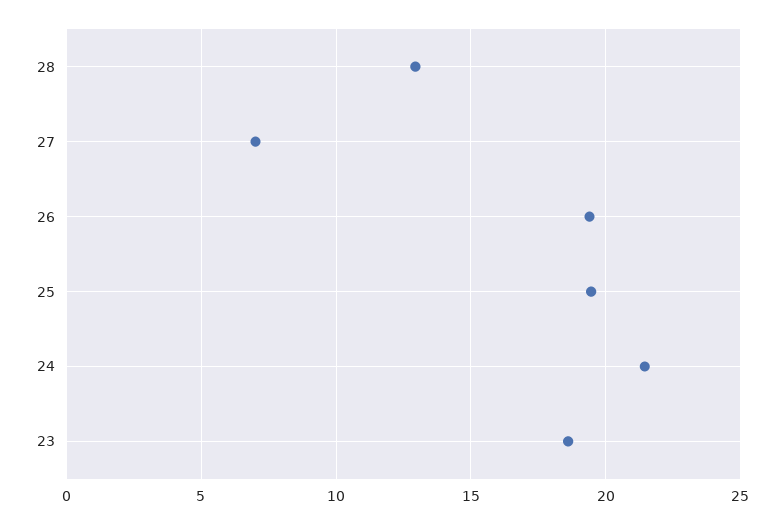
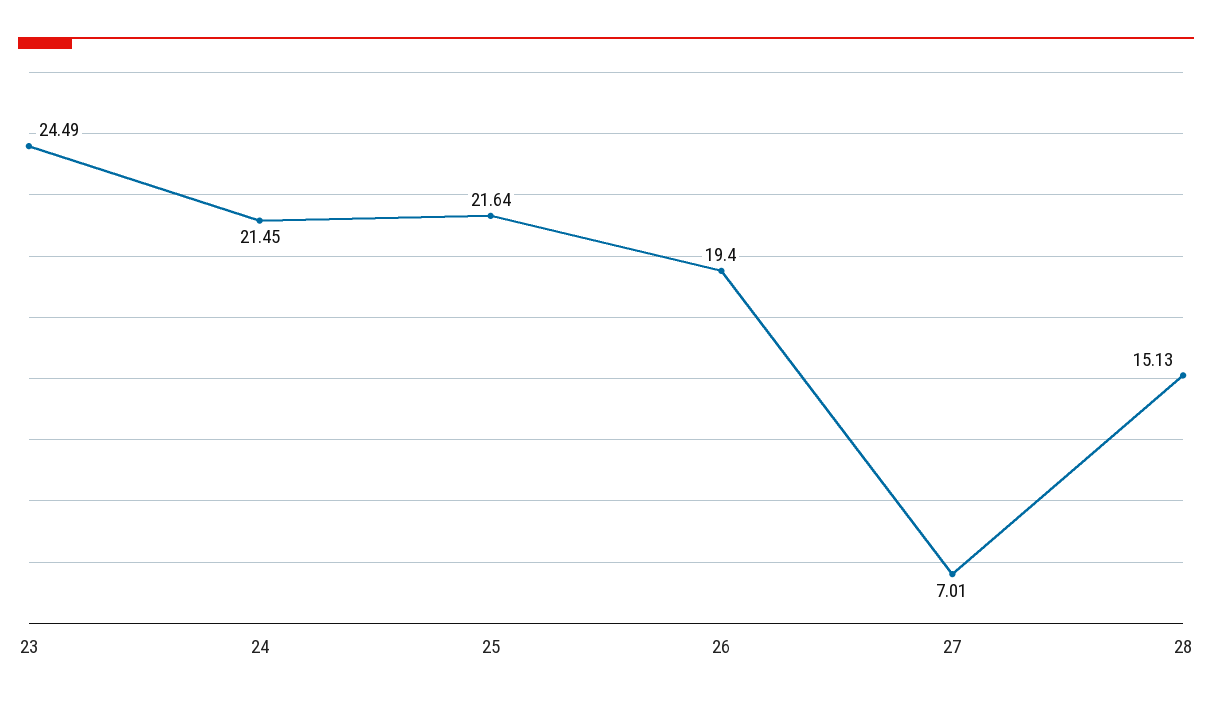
  {
-   "28": 13,
+   "28": 15.13,
    "27": 7.01,
    "26": 19.4,
-   "25": 19.5,
+   "25": 21.64,
    "24": 21.45,
-   "23": 18.5
+   "23": 24.49
  }

